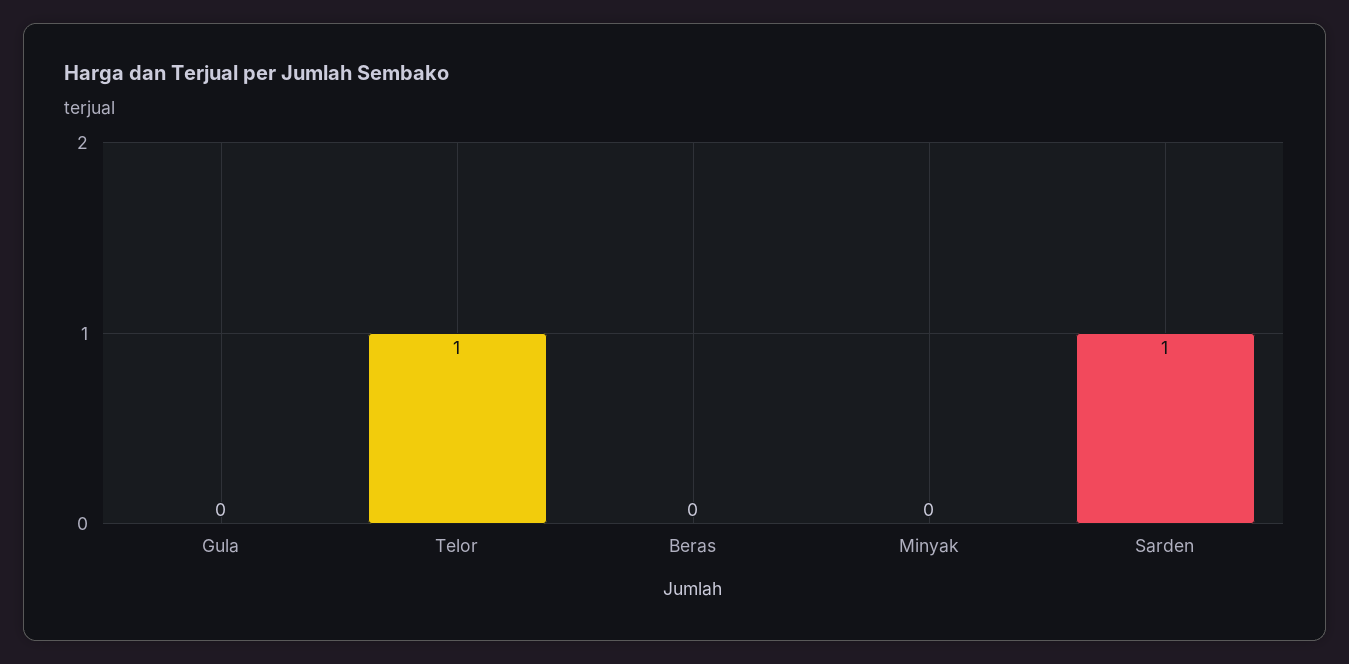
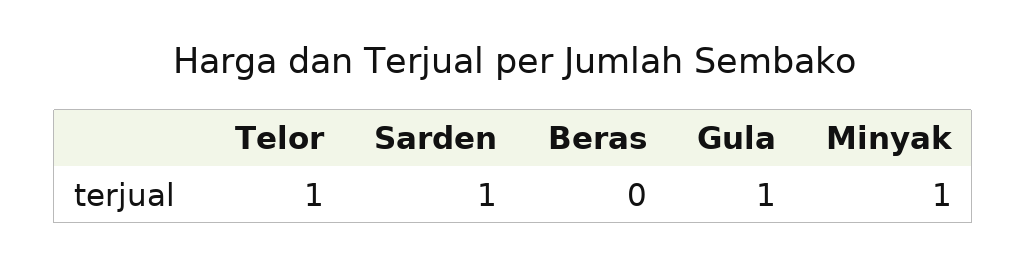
  {
-   "Gula": 0,
+   "Gula": 1,
    "Telor": 1,
    "Beras": 0,
-   "Minyak": 0,
+   "Minyak": 1,
    "Sarden": 1
  }

